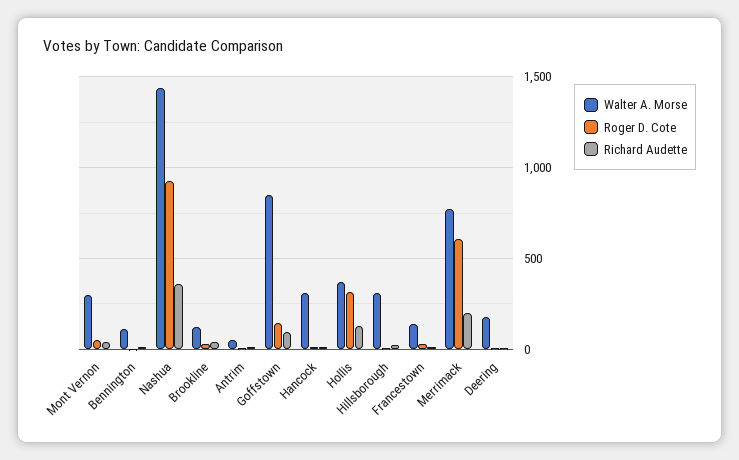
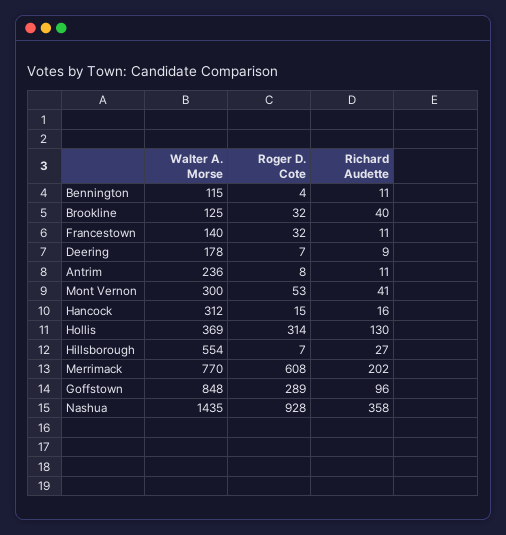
  {
    "Walter A. Morse": {
      "Mont Vernon": 300,
      "Bennington": 115,
      "Nashua": 1435,
      "Brookline": 125,
-     "Antrim": 50,
+     "Antrim": 236,
      "Goffstown": 848,
      "Hancock": 312,
      "Hollis": 369,
-     "Hillsborough": 300,
+     "Hillsborough": 554,
      "Francestown": 140,
      "Merrimack": 770,
      "Deering": 178
    },
    "Roger D. Cote": {
      "Mont Vernon": 53,
      "Bennington": 4,
      "Nashua": 928,
      "Brookline": 32,
      "Antrim": 8,
-     "Goffstown": 150,
+     "Goffstown": 289,
      "Hancock": 15,
      "Hollis": 314,
      "Hillsborough": 7,
      "Francestown": 32,
      "Merrimack": 608,
      "Deering": 7
    },
    "Richard Audette": {
      "Mont Vernon": 41,
      "Bennington": 11,
      "Nashua": 358,
      "Brookline": 40,
      "Antrim": 11,
      "Goffstown": 96,
      "Hancock": 16,
      "Hollis": 130,
      "Hillsborough": 27,
      "Francestown": 11,
      "Merrimack": 202,
      "Deering": 9
    }
  }

